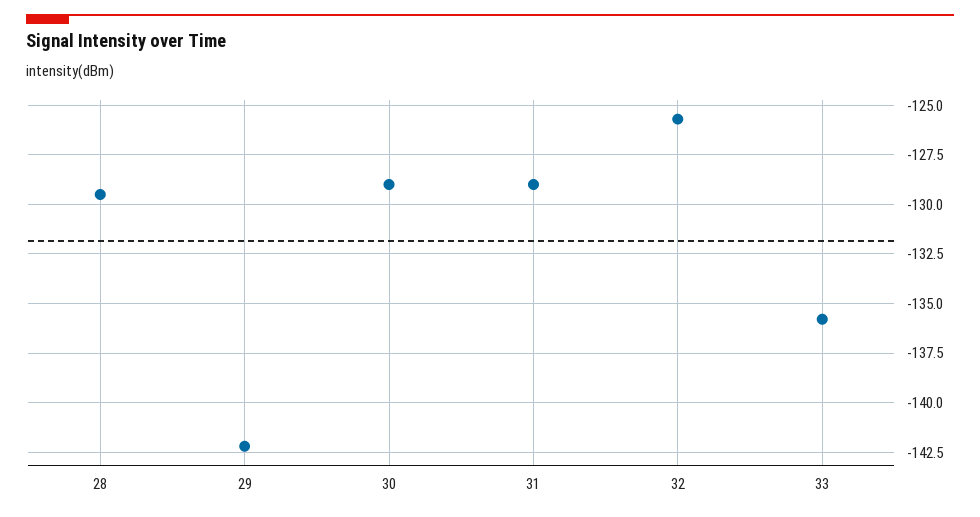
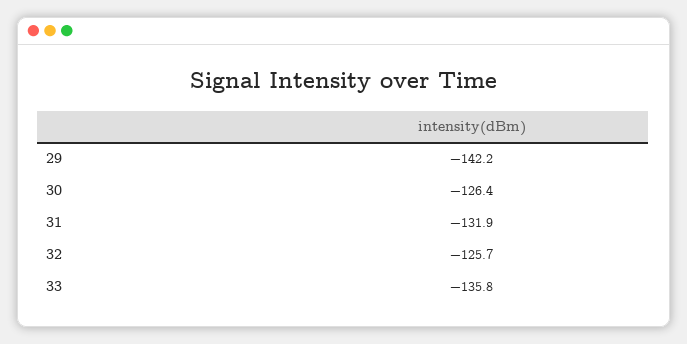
  {
-   "28": -129.5,
    "29": -142.2,
-   "30": -129,
+   "30": -126.4,
-   "31": -129,
+   "31": -131.9,
    "32": -125.7,
    "33": -135.8
  }

